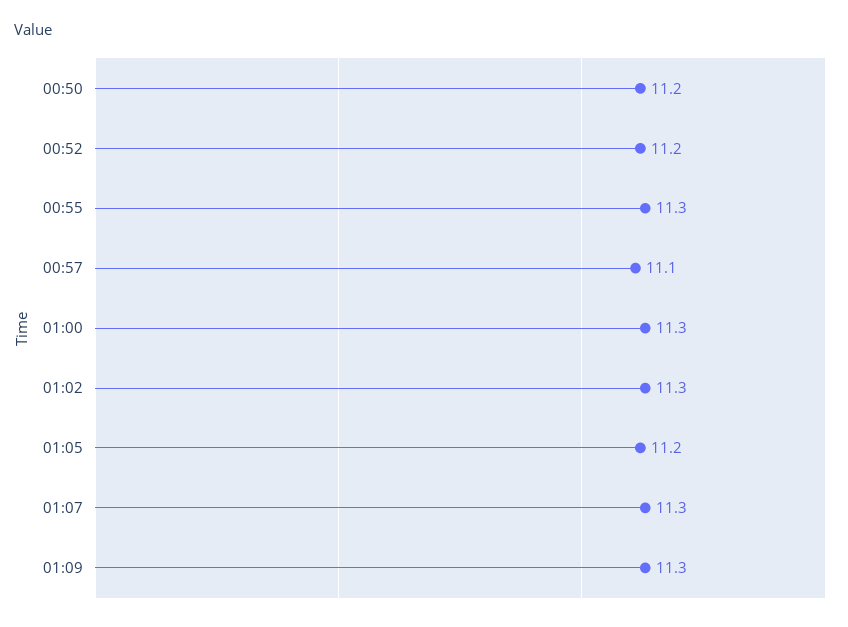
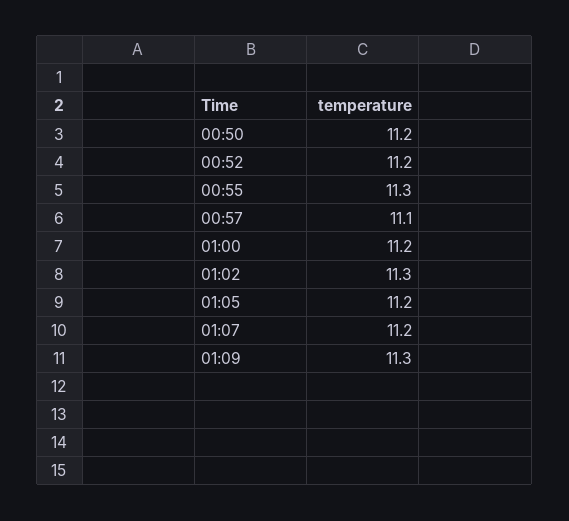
  {
    "00:50": 11.2,
    "00:52": 11.2,
    "00:55": 11.3,
    "00:57": 11.1,
-   "01:00": 11.3,
+   "01:00": 11.2,
    "01:02": 11.3,
    "01:05": 11.2,
-   "01:07": 11.3,
+   "01:07": 11.2,
    "01:09": 11.3
  }

